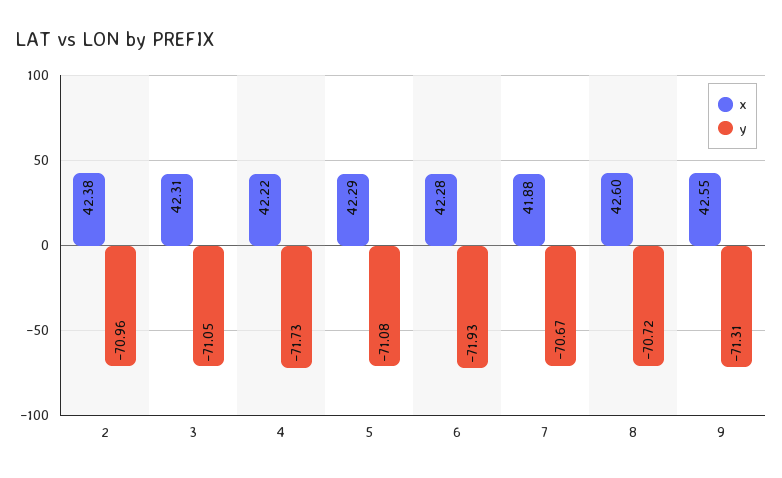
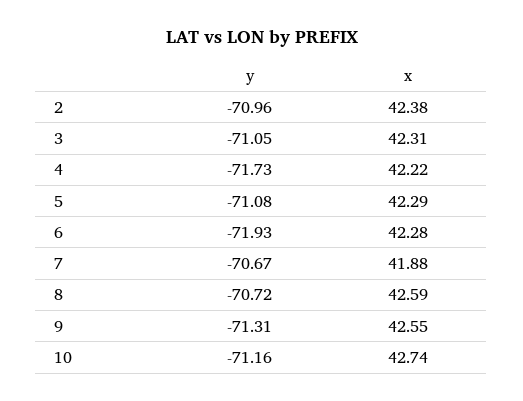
  {
    "x": {
      "2": 42.38,
      "3": 42.31,
      "4": 42.22,
      "5": 42.29,
      "6": 42.28,
      "7": 41.88,
-     "8": 42.6,
+     "8": 42.59,
-     "9": 42.55
+     "9": 42.55,
+     "10": 42.74
    },
    "y": {
      "2": -70.96,
      "3": -71.05,
      "4": -71.73,
      "5": -71.08,
      "6": -71.93,
      "7": -70.67,
      "8": -70.72,
-     "9": -71.31
+     "9": -71.31,
+     "10": -71.16
    }
  }

